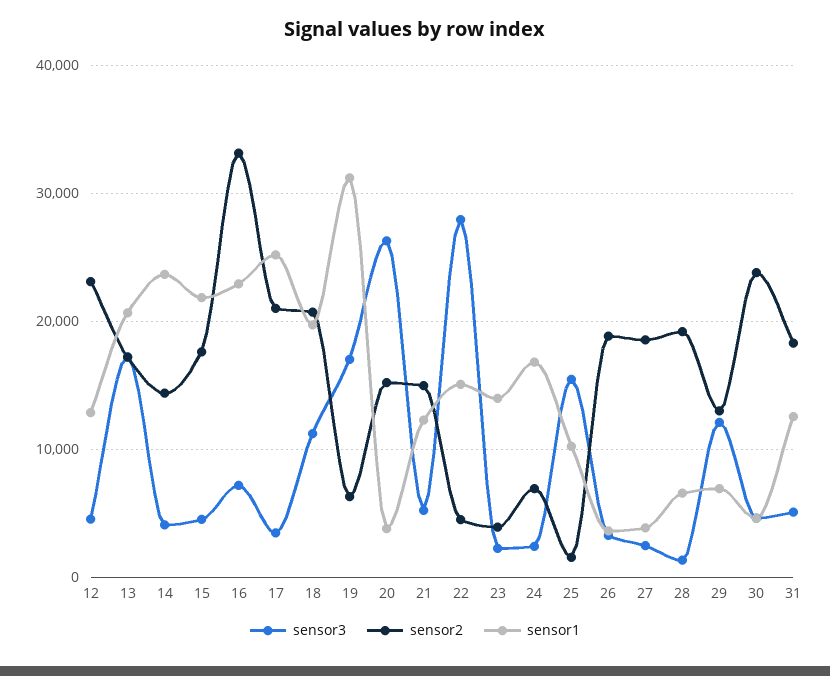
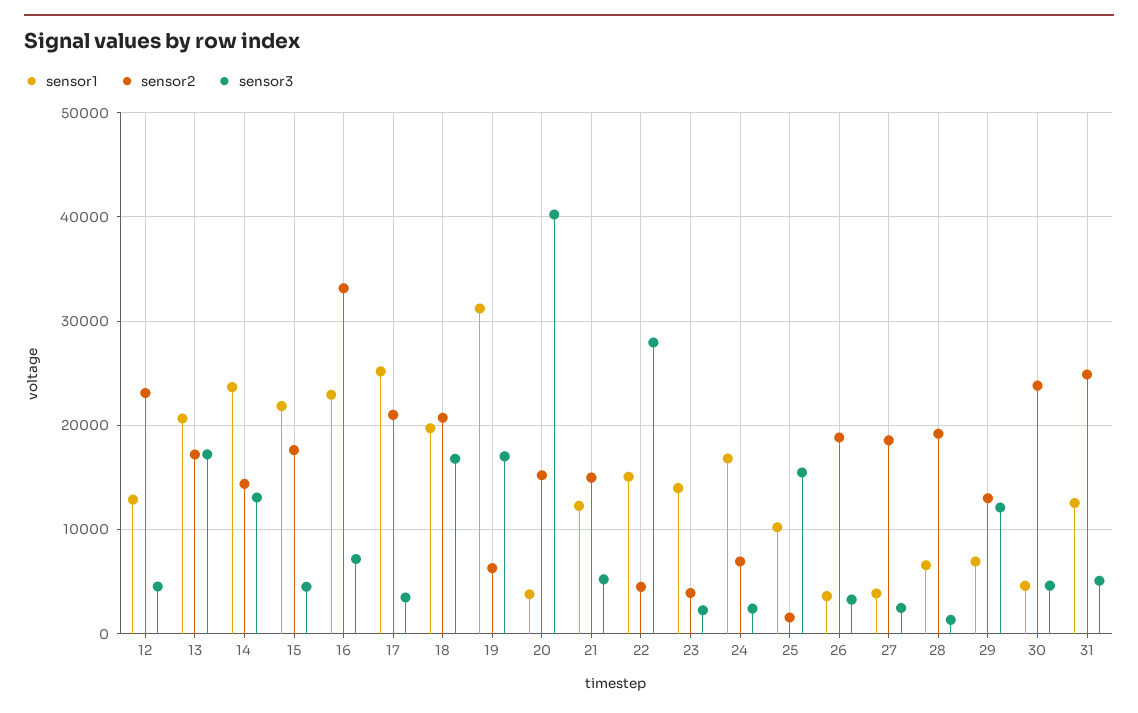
  {
    "sensor3": {
      "12": 5000,
      "13": 17000,
-     "14": 4000,
+     "14": 13000,
      "15": 5000,
      "16": 7000,
      "17": 3000,
-     "18": 11000,
+     "18": 17000,
      "19": 17000,
-     "20": 26000,
+     "20": 40000,
      "21": 5000,
      "22": 28000,
      "23": 2000,
      "24": 2000,
      "25": 15000,
      "26": 3000,
      "27": 2000,
      "28": 1000,
      "29": 12000,
      "30": 5000,
      "31": 5000
    },
    "sensor2": {
      "12": 23000,
      "13": 17000,
      "14": 14000,
      "15": 18000,
      "16": 33000,
      "17": 21000,
      "18": 21000,
      "19": 6000,
      "20": 15000,
      "21": 15000,
      "22": 4000,
      "23": 4000,
      "24": 7000,
      "25": 2000,
      "26": 19000,
      "27": 19000,
      "28": 19000,
      "29": 13000,
      "30": 24000,
-     "31": 18000
+     "31": 25000
    },
    "sensor1": {
      "12": 13000,
      "13": 21000,
      "14": 24000,
      "15": 22000,
      "16": 23000,
      "17": 25000,
      "18": 20000,
      "19": 31000,
      "20": 4000,
      "21": 12000,
      "22": 15000,
      "23": 14000,
      "24": 17000,
      "25": 10000,
      "26": 4000,
      "27": 4000,
      "28": 7000,
      "29": 7000,
      "30": 5000,
      "31": 13000
    }
  }

